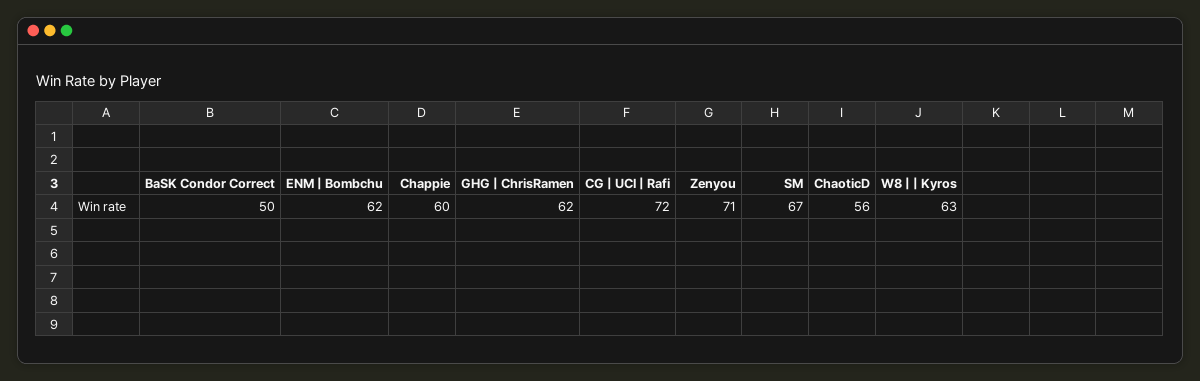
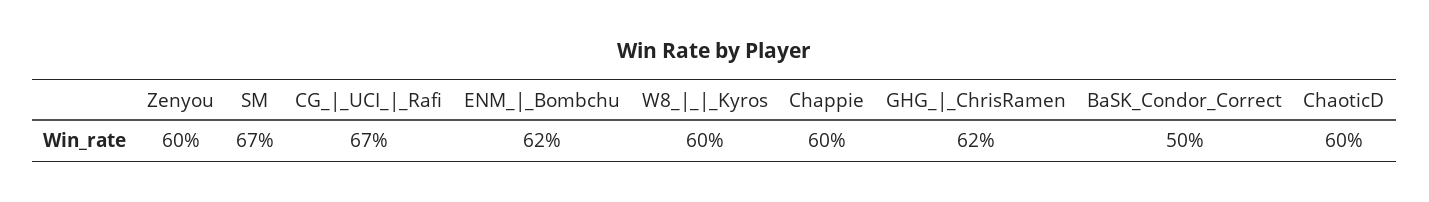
  {
    "BaSK Condor Correct": 50,
    "ENM | Bombchu": 62,
    "Chappie": 60,
    "GHG | ChrisRamen": 62,
-   "CG | UCI | Rafi": 72,
+   "CG | UCI | Rafi": 67,
-   "Zenyou": 71,
+   "Zenyou": 60,
    "SM": 67,
-   "ChaoticD": 56,
+   "ChaoticD": 60,
-   "W8 | | Kyros": 63
+   "W8 | | Kyros": 60
  }

